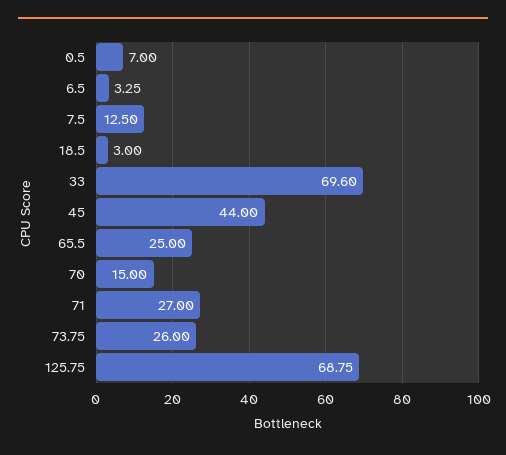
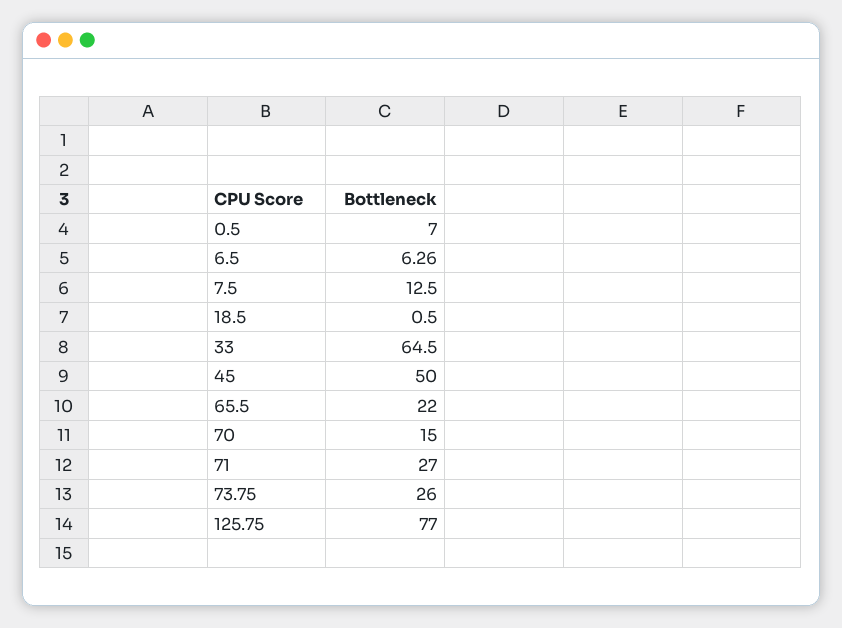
  {
    "0.5": 7,
-   "6.5": 3.25,
+   "6.5": 6.26,
    "7.5": 12.5,
-   "18.5": 3,
+   "18.5": 0.5,
-   "33": 69.6,
+   "33": 64.5,
-   "45": 44,
+   "45": 50,
-   "65.5": 25,
+   "65.5": 22,
    "70": 15,
    "71": 27,
    "73.75": 26,
-   "125.75": 68.75
+   "125.75": 77
  }

